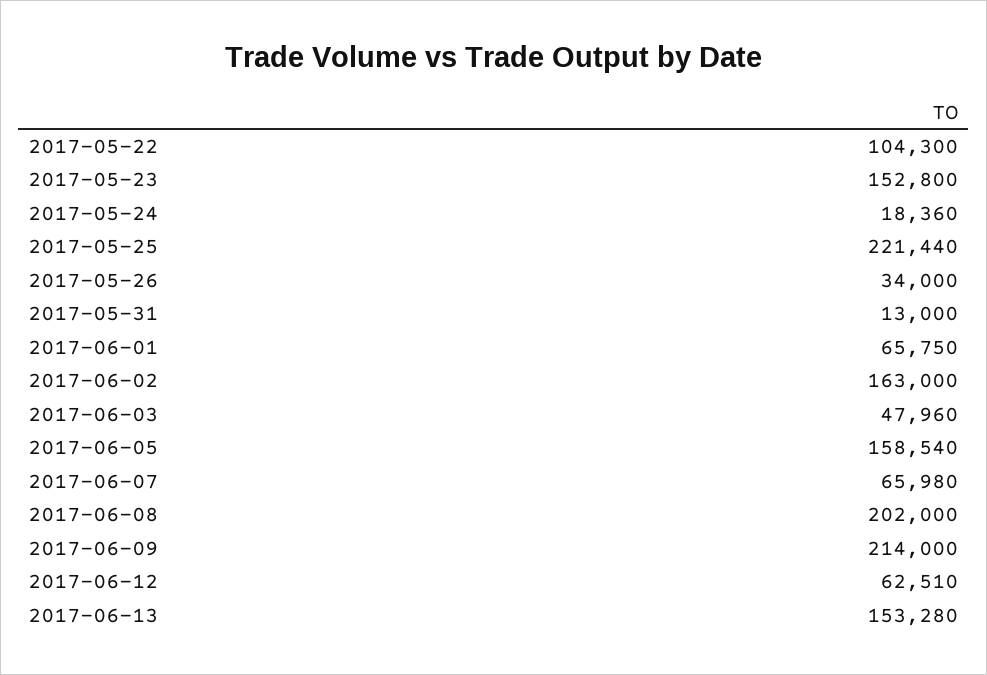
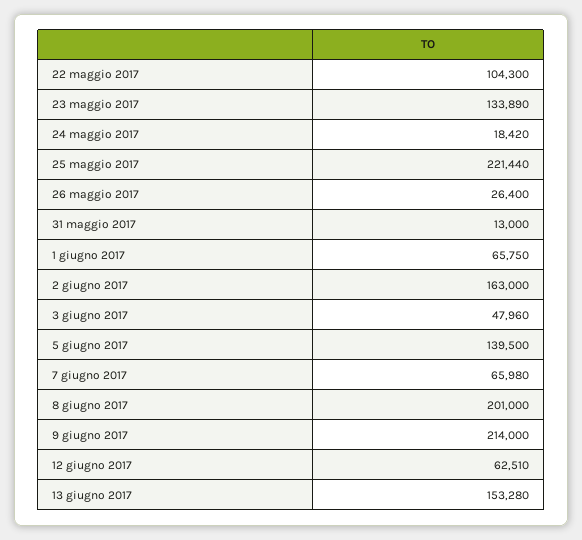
  {
    "2017-05-22": 104300,
-   "2017-05-23": 152800,
+   "2017-05-23": 133890,
-   "2017-05-24": 18360,
+   "2017-05-24": 18420,
    "2017-05-25": 221440,
-   "2017-05-26": 34000,
+   "2017-05-26": 26400,
    "2017-05-31": 13000,
    "2017-06-01": 65750,
    "2017-06-02": 163000,
    "2017-06-03": 47960,
-   "2017-06-05": 158540,
+   "2017-06-05": 139500,
    "2017-06-07": 65980,
-   "2017-06-08": 202000,
+   "2017-06-08": 201000,
    "2017-06-09": 214000,
    "2017-06-12": 62510,
    "2017-06-13": 153280
  }

